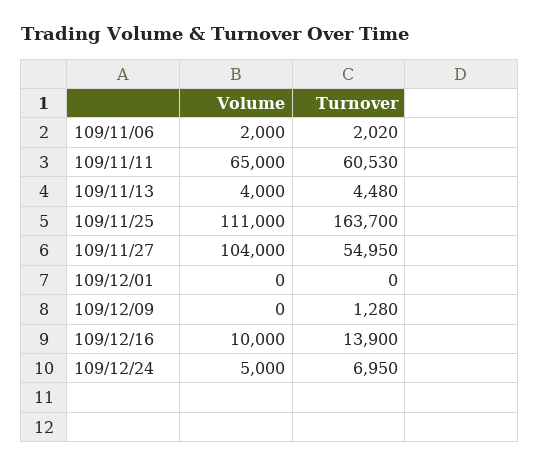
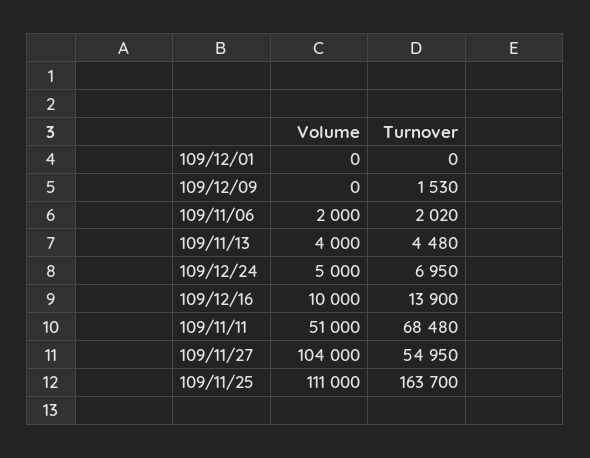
  {
    "Volume": {
      "109/11/06": 2000,
-     "109/11/11": 65000,
+     "109/11/11": 51000,
      "109/11/13": 4000,
      "109/11/25": 111000,
      "109/11/27": 104000,
      "109/12/01": 0,
      "109/12/09": 0,
      "109/12/16": 10000,
      "109/12/24": 5000
    },
    "Turnover": {
      "109/11/06": 2020,
-     "109/11/11": 60530,
+     "109/11/11": 68480,
      "109/11/13": 4480,
      "109/11/25": 163700,
      "109/11/27": 54950,
      "109/12/01": 0,
-     "109/12/09": 1280,
+     "109/12/09": 1530,
      "109/12/16": 13900,
      "109/12/24": 6950
    }
  }

